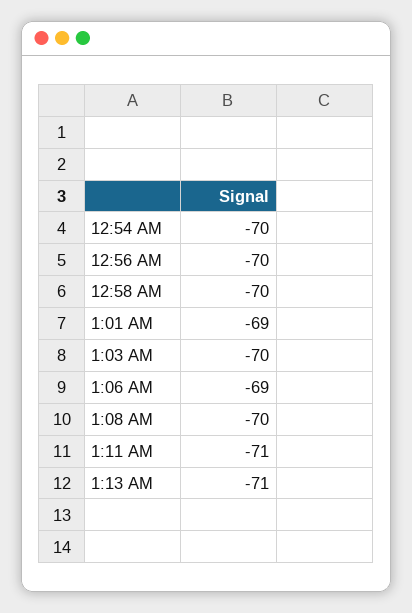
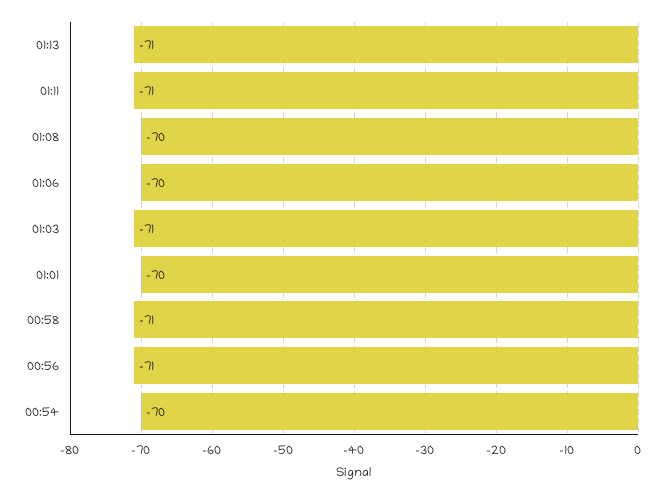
  {
    "12:54 AM": -70,
-   "12:56 AM": -70,
+   "12:56 AM": -71,
-   "12:58 AM": -70,
+   "12:58 AM": -71,
-   "1:01 AM": -69,
+   "1:01 AM": -70,
-   "1:03 AM": -70,
+   "1:03 AM": -71,
-   "1:06 AM": -69,
+   "1:06 AM": -70,
    "1:08 AM": -70,
    "1:11 AM": -71,
    "1:13 AM": -71
  }

